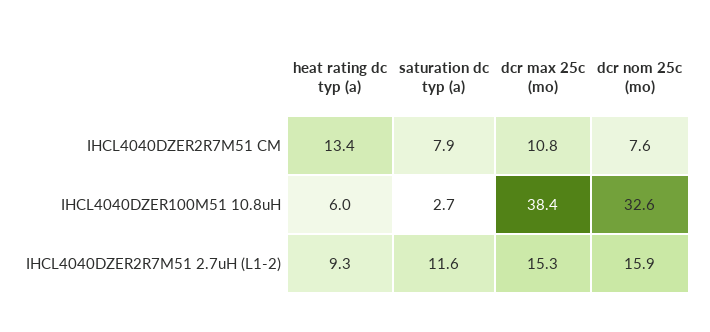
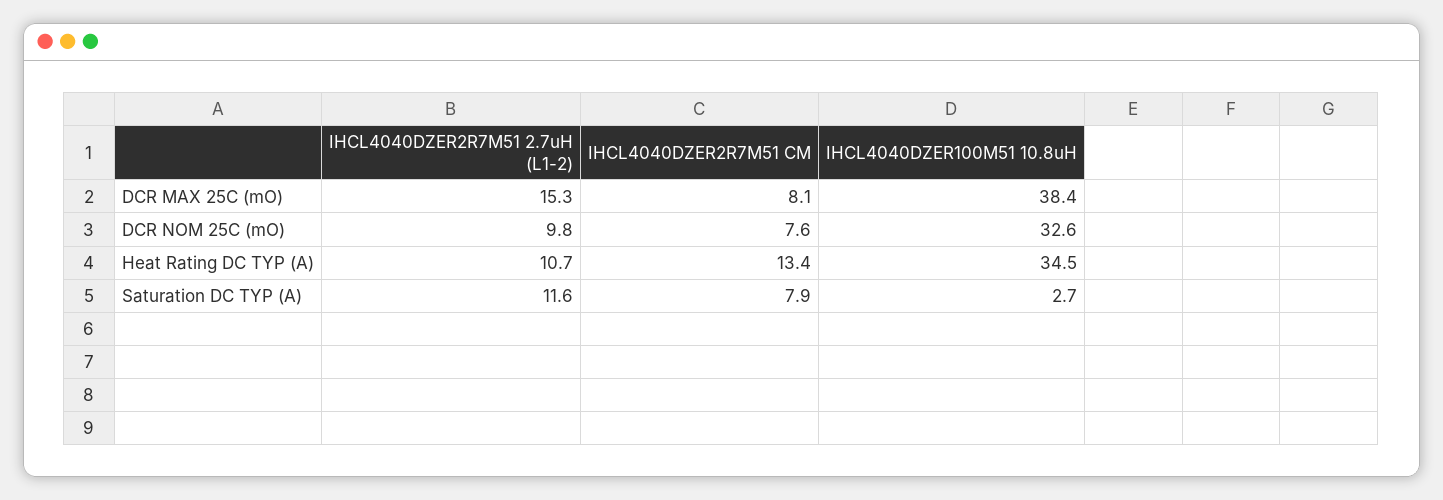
  {
    "heat rating dc typ (a)": {
      "IHCL4040DZER2R7M51 CM": 13.4,
-     "IHCL4040DZER100M51 10.8uH": 6,
+     "IHCL4040DZER100M51 10.8uH": 34.5,
-     "IHCL4040DZER2R7M51 2.7uH (L1-2)": 9.3
+     "IHCL4040DZER2R7M51 2.7uH (L1-2)": 10.7
    },
    "saturation dc typ (a)": {
      "IHCL4040DZER2R7M51 CM": 7.9,
      "IHCL4040DZER100M51 10.8uH": 2.7,
      "IHCL4040DZER2R7M51 2.7uH (L1-2)": 11.6
    },
    "dcr max 25c (mo)": {
-     "IHCL4040DZER2R7M51 CM": 10.8,
+     "IHCL4040DZER2R7M51 CM": 8.1,
      "IHCL4040DZER100M51 10.8uH": 38.4,
      "IHCL4040DZER2R7M51 2.7uH (L1-2)": 15.3
    },
    "dcr nom 25c (mo)": {
      "IHCL4040DZER2R7M51 CM": 7.6,
      "IHCL4040DZER100M51 10.8uH": 32.6,
-     "IHCL4040DZER2R7M51 2.7uH (L1-2)": 15.9
+     "IHCL4040DZER2R7M51 2.7uH (L1-2)": 9.8
    }
  }

